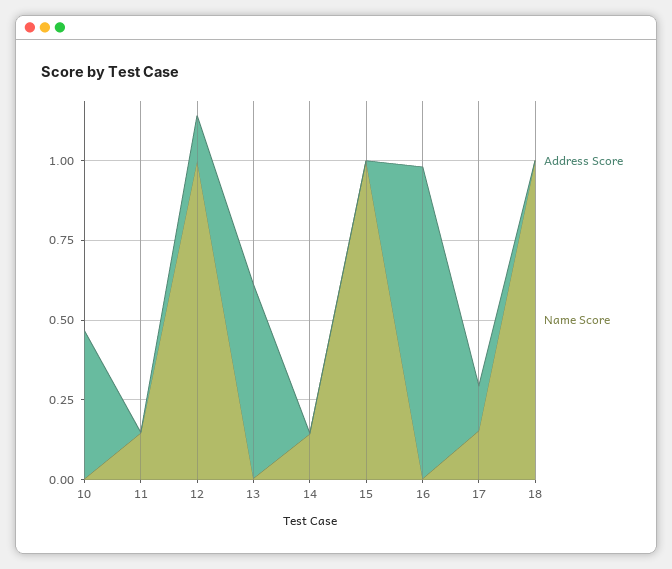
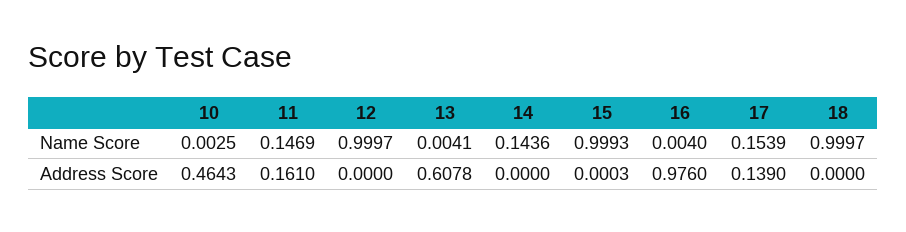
  {
    "Address Score": {
      "10": 0.4643,
-     "11": 0,
+     "11": 0.161,
-     "12": 0.15,
+     "12": 0,
      "13": 0.6078,
      "14": 0,
      "15": 0.0003,
      "16": 0.976,
      "17": 0.139,
      "18": 0
    },
    "Name Score": {
      "10": 0.0025,
      "11": 0.1469,
      "12": 0.9997,
      "13": 0.0041,
      "14": 0.1436,
      "15": 0.9993,
      "16": 0.004,
      "17": 0.1539,
      "18": 0.9997
    }
  }

